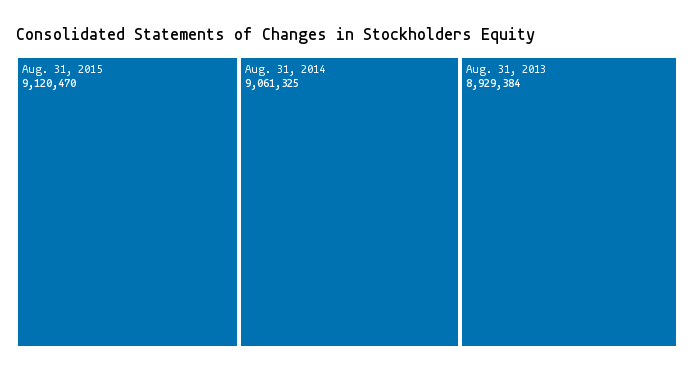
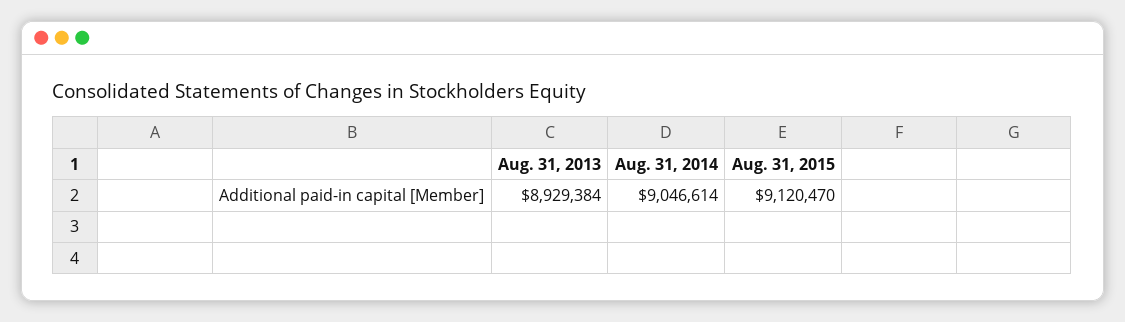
  {
    "Aug. 31, 2015": 9120470,
-   "Aug. 31, 2014": 9061325,
+   "Aug. 31, 2014": 9046614,
    "Aug. 31, 2013": 8929384
  }

